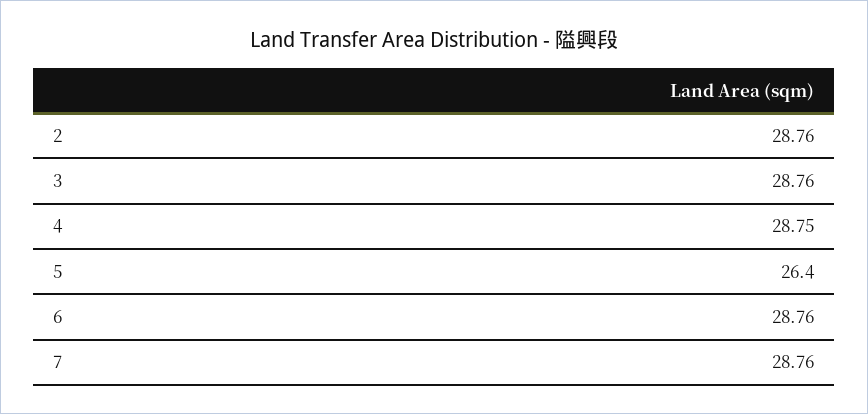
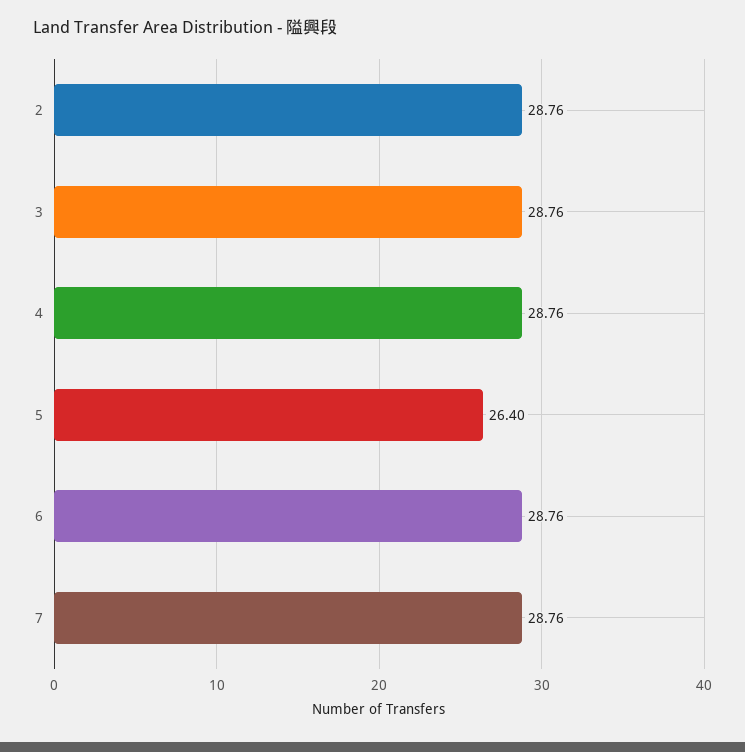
  {
    "2": 28.76,
    "3": 28.76,
-   "4": 28.75,
+   "4": 28.76,
    "5": 26.4,
    "6": 28.76,
    "7": 28.76
  }

